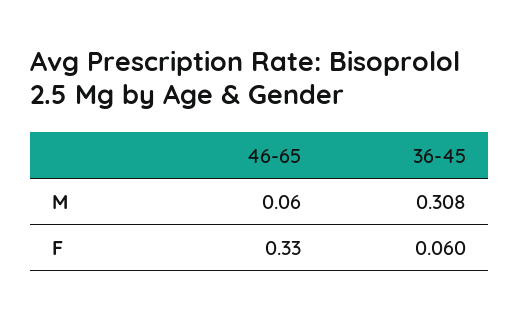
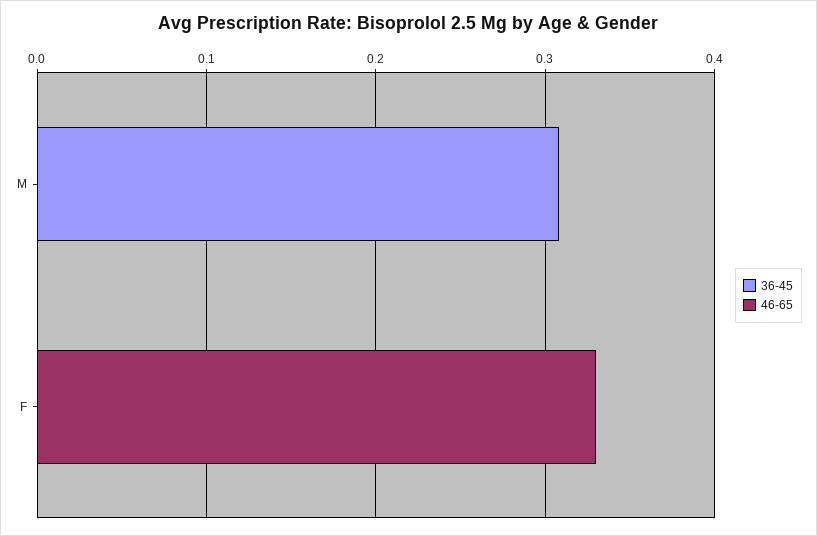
  {
    "46-65": {
-     "M": 0.06,
+     "M": 0,
      "F": 0.33
    },
    "36-45": {
      "M": 0.308,
-     "F": 0.06
+     "F": 0
    }
  }

